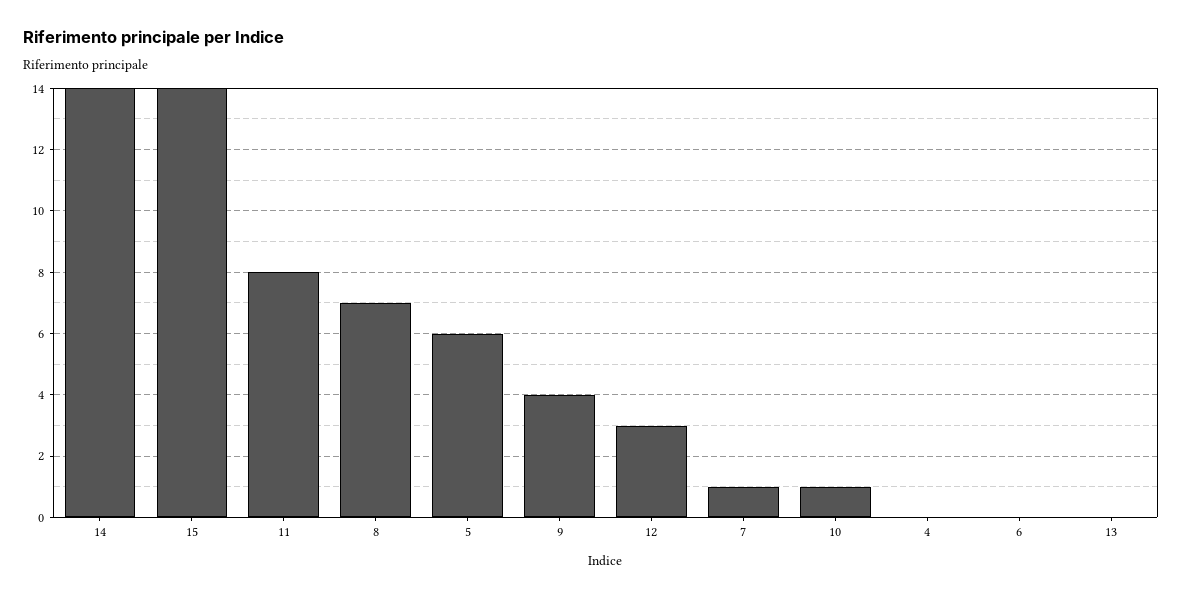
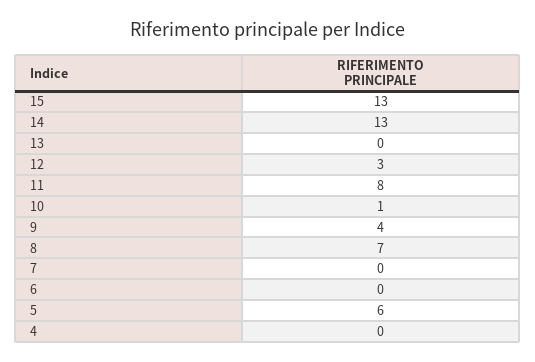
  {
-   "14": 14,
+   "14": 13,
-   "15": 14,
+   "15": 13,
    "11": 8,
    "8": 7,
    "5": 6,
    "9": 4,
    "12": 3,
-   "7": 1,
+   "7": 0,
    "10": 1,
    "4": 0,
    "6": 0,
    "13": 0
  }

